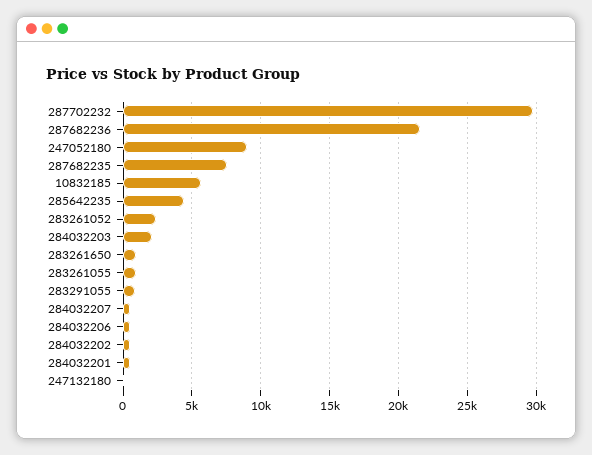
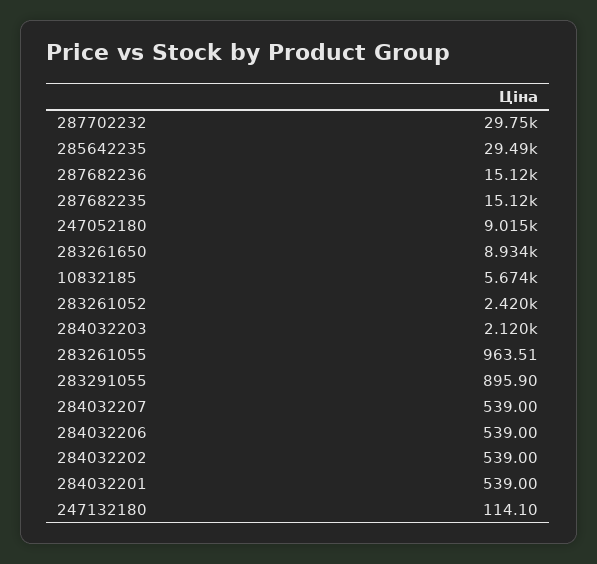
  {
    "287702232": 29750,
-   "287682236": 21500,
+   "287682236": 15120,
    "247052180": 9015,
-   "287682235": 7500,
+   "287682235": 15120,
    "10832185": 5674,
-   "285642235": 4500,
+   "285642235": 29490,
    "283261052": 2420,
    "284032203": 2120,
-   "283261650": 1000,
+   "283261650": 8934,
    "283261055": 963.51,
    "283291055": 895.9,
    "284032207": 539,
    "284032206": 539,
    "284032202": 539,
    "284032201": 539,
    "247132180": 114.1
  }

